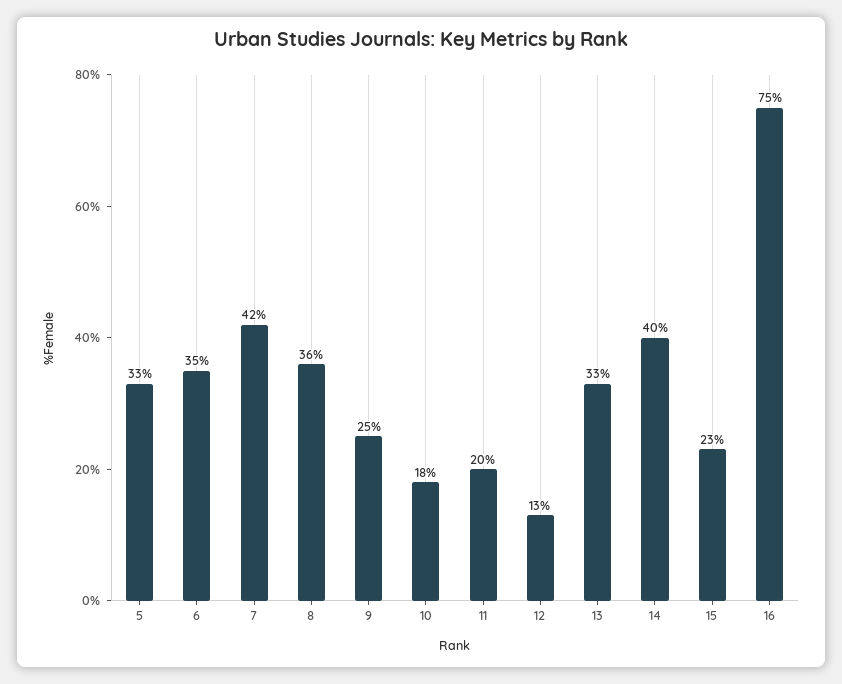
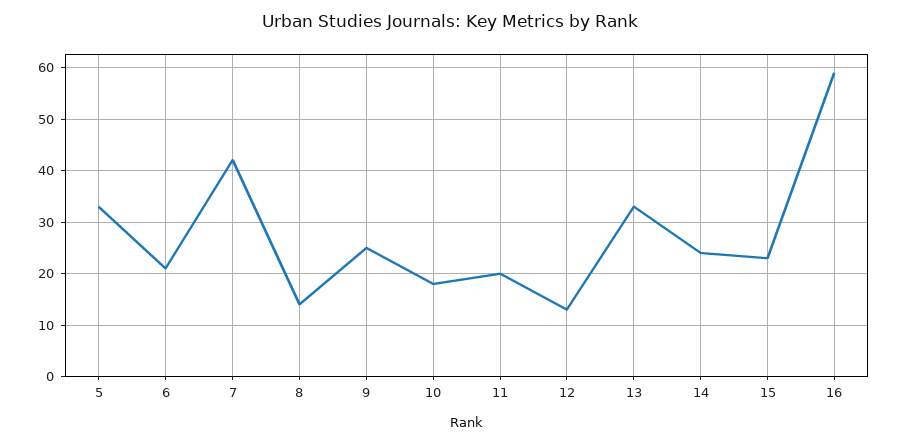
  {
    "5": 33,
-   "6": 35,
+   "6": 20,
    "7": 42,
-   "8": 36,
+   "8": 15,
    "9": 25,
    "10": 18,
    "11": 20,
    "12": 13,
    "13": 33,
-   "14": 40,
+   "14": 25,
    "15": 23,
-   "16": 75
+   "16": 60
  }

